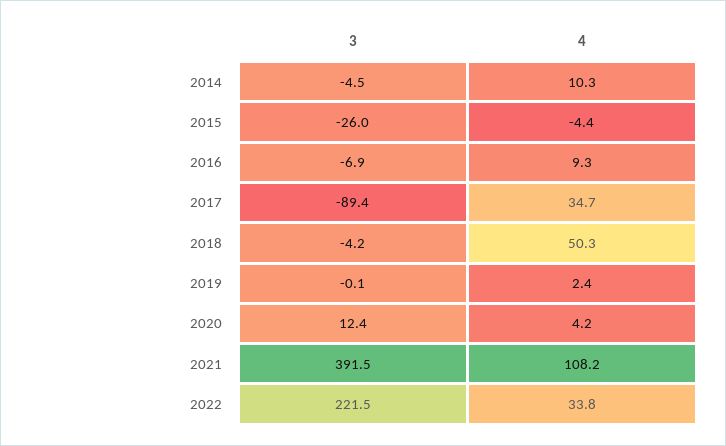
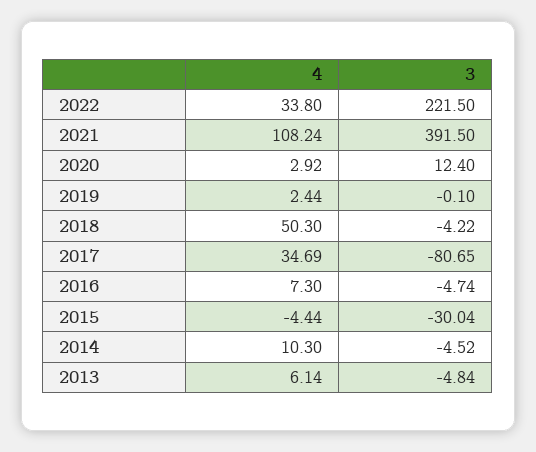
  {
    "3": {
      "2014": -4.52,
-     "2015": -26,
+     "2015": -30.04,
-     "2016": -6.9,
+     "2016": -4.74,
-     "2017": -89.4,
+     "2017": -80.65,
      "2018": -4.22,
      "2019": -0.1,
      "2020": 12.4,
      "2021": 391.5,
-     "2022": 221.5
+     "2022": 221.5,
+     "2013": -4.84
    },
    "4": {
      "2014": 10.3,
      "2015": -4.44,
-     "2016": 9.3,
+     "2016": 7.3,
      "2017": 34.69,
      "2018": 50.3,
      "2019": 2.44,
-     "2020": 4.2,
+     "2020": 2.92,
      "2021": 108.24,
-     "2022": 33.8
+     "2022": 33.8,
+     "2013": 6.14
    }
  }

